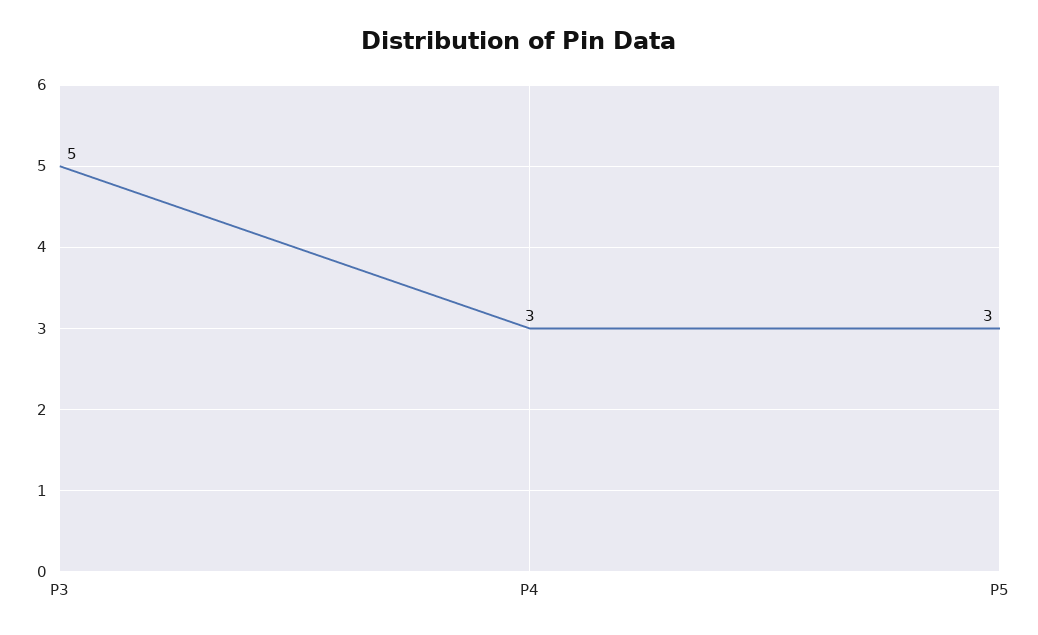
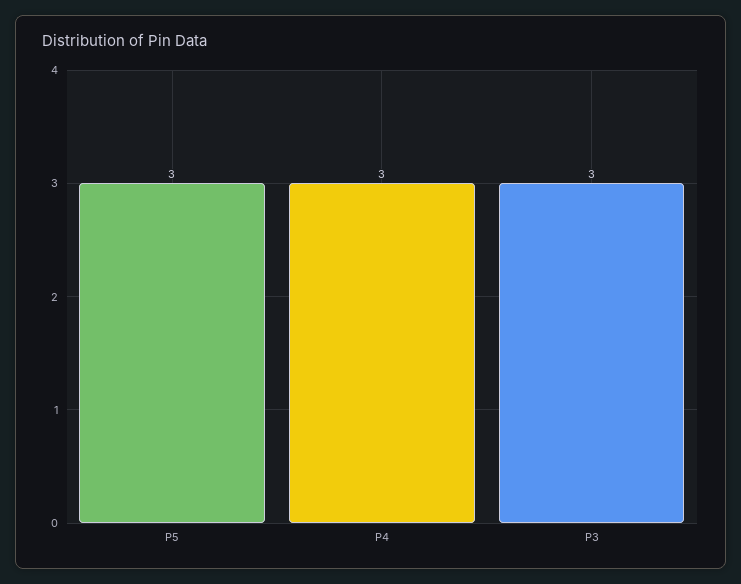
  {
-   "P3": 5,
+   "P3": 3,
    "P4": 3,
    "P5": 3
  }

